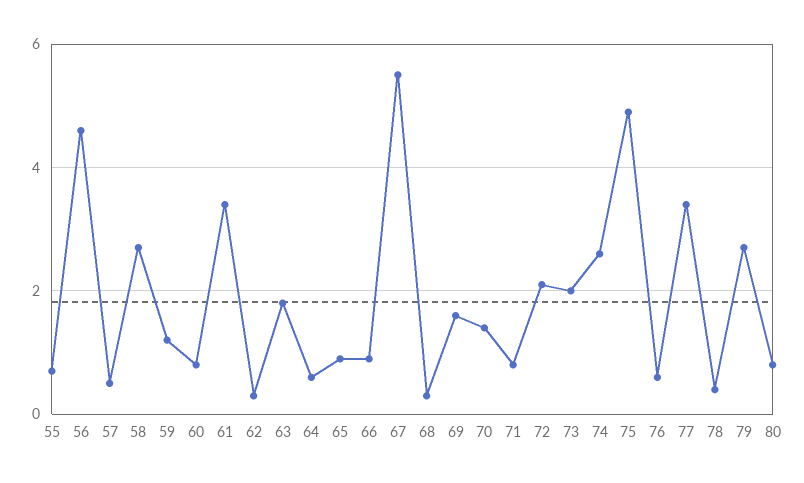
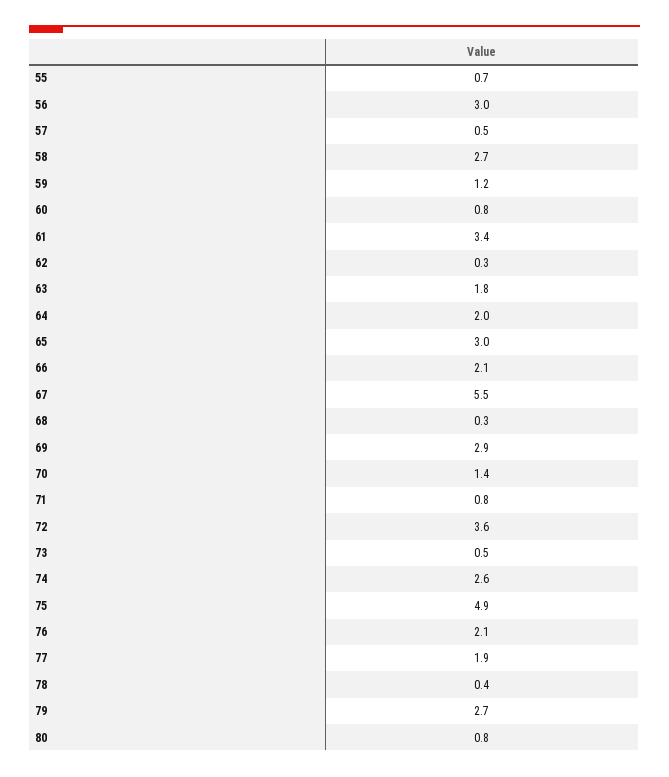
  {
    "55": 0.7,
-   "56": 4.5,
+   "56": 3,
    "57": 0.5,
    "58": 2.7,
    "59": 1.2,
    "60": 0.8,
    "61": 3.4,
    "62": 0.3,
    "63": 1.8,
-   "64": 0.5,
+   "64": 2,
-   "65": 1,
+   "65": 3,
-   "66": 1,
+   "66": 2.1,
    "67": 5.5,
    "68": 0.3,
-   "69": 1.5,
+   "69": 2.9,
    "70": 1.4,
    "71": 0.8,
-   "72": 2,
+   "72": 3.6,
-   "73": 2,
+   "73": 0.5,
    "74": 2.6,
    "75": 4.9,
-   "76": 0.5,
+   "76": 2.1,
-   "77": 3.5,
+   "77": 1.9,
    "78": 0.4,
    "79": 2.7,
    "80": 0.8
  }

